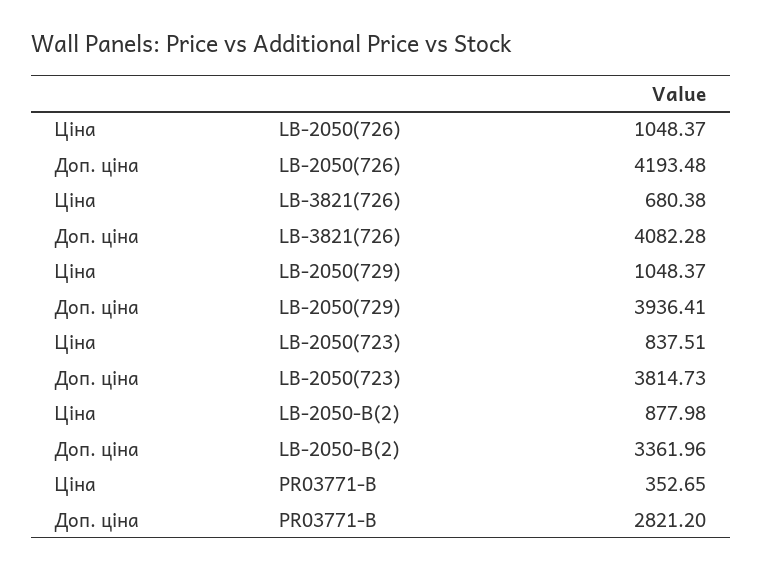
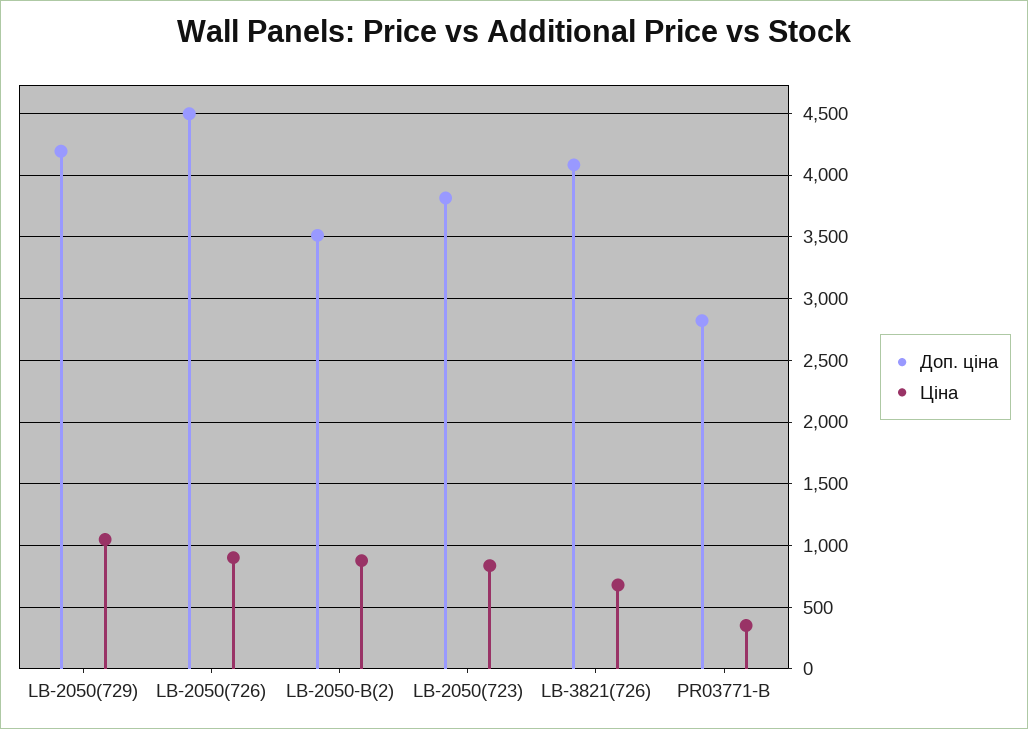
  {
    "Ціна": {
-     "LB-2050(726)": 1048.37,
+     "LB-2050(726)": 900,
      "LB-3821(726)": 680.38,
      "LB-2050(729)": 1048.37,
      "LB-2050(723)": 837.51,
      "LB-2050-В(2)": 877.98,
      "PR03771-B": 352.65
    },
    "Доп. ціна": {
-     "LB-2050(726)": 4193.48,
+     "LB-2050(726)": 4500,
      "LB-3821(726)": 4082.28,
-     "LB-2050(729)": 3936.41,
+     "LB-2050(729)": 4200,
      "LB-2050(723)": 3814.73,
-     "LB-2050-В(2)": 3361.96,
+     "LB-2050-В(2)": 3500,
      "PR03771-B": 2821.2
    }
  }

